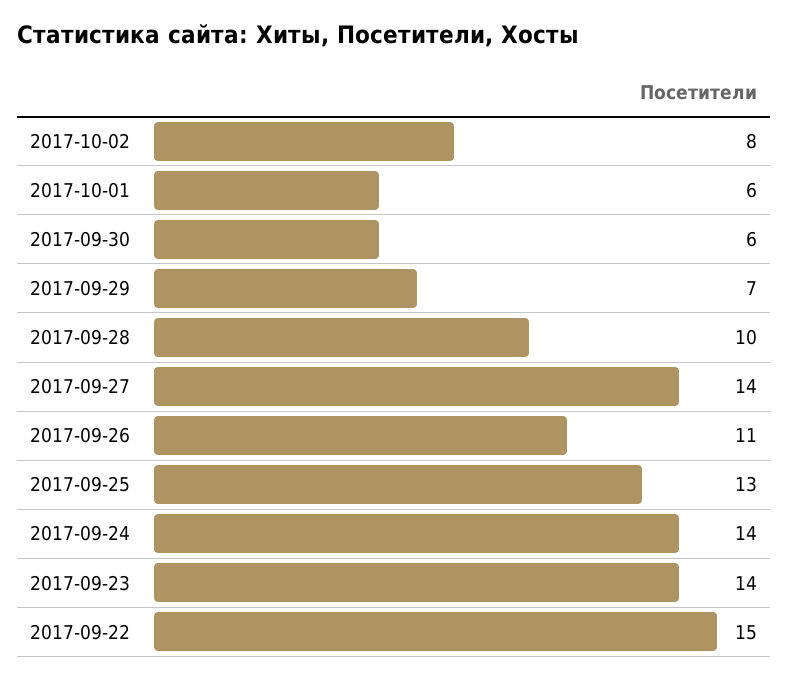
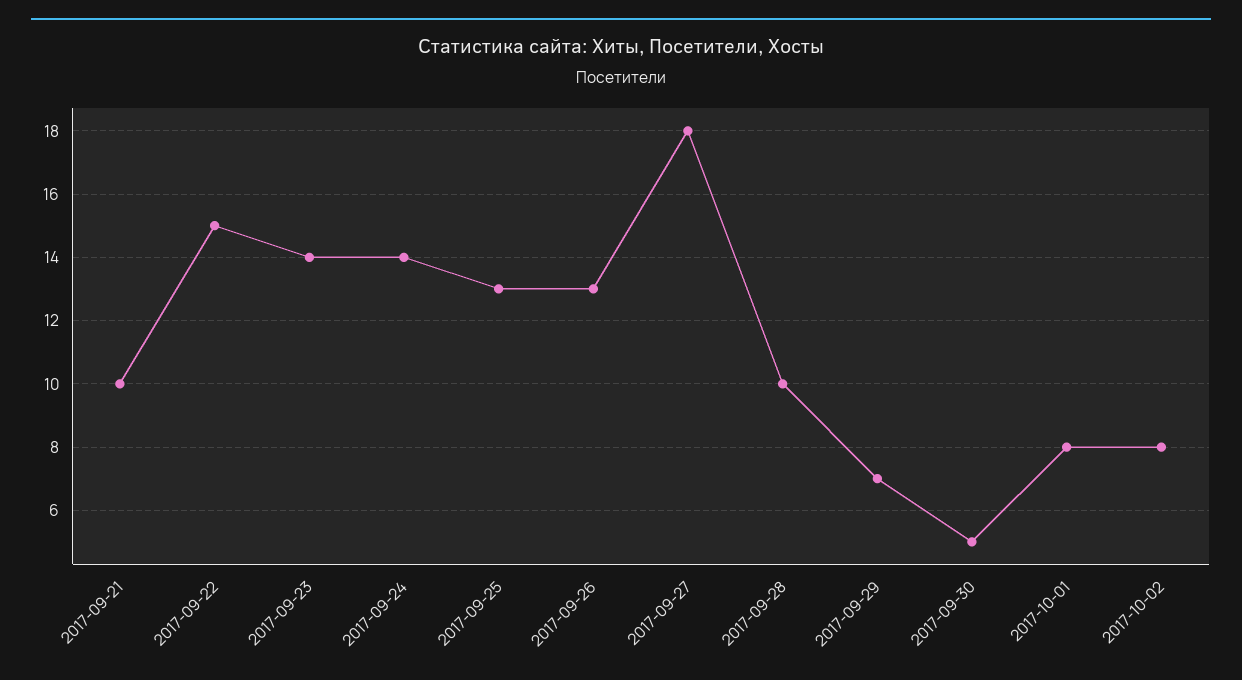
  {
    "2017-10-02": 8,
-   "2017-10-01": 6,
+   "2017-10-01": 8,
-   "2017-09-30": 6,
+   "2017-09-30": 5,
    "2017-09-29": 7,
    "2017-09-28": 10,
-   "2017-09-27": 14,
+   "2017-09-27": 18,
-   "2017-09-26": 11,
+   "2017-09-26": 13,
    "2017-09-25": 13,
    "2017-09-24": 14,
    "2017-09-23": 14,
-   "2017-09-22": 15
+   "2017-09-22": 15,
+   "2017-09-21": 10
  }

